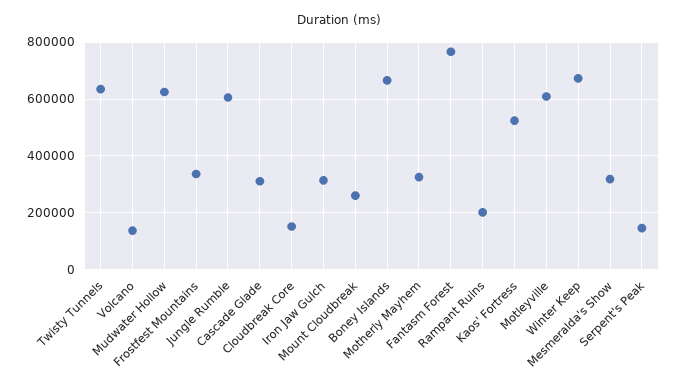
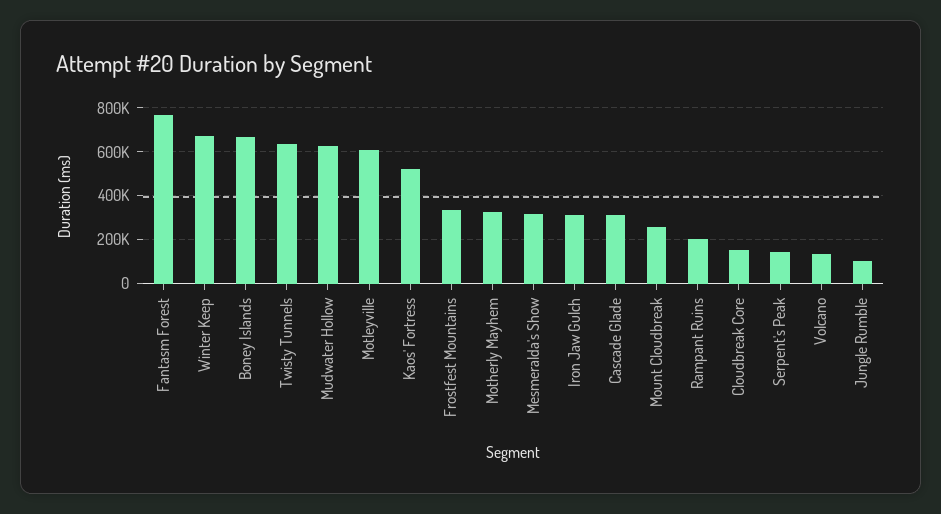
  {
    "Twisty Tunnels": 625000,
    "Volcano": 125000,
    "Mudwater Hollow": 625000,
    "Frostfest Mountains": 325000,
-   "Jungle Rumble": 600000,
+   "Jungle Rumble": 100000,
    "Cascade Glade": 300000,
    "Cloudbreak Core": 150000,
    "Iron Jaw Gulch": 325000,
    "Mount Cloudbreak": 250000,
    "Boney Islands": 675000,
    "Motherly Mayhem": 325000,
    "Fantasm Forest": 775000,
    "Rampant Ruins": 200000,
    "Kaos' Fortress": 525000,
    "Motleyville": 600000,
    "Winter Keep": 675000,
    "Mesmeralda's Show": 325000,
    "Serpent's Peak": 150000
  }

